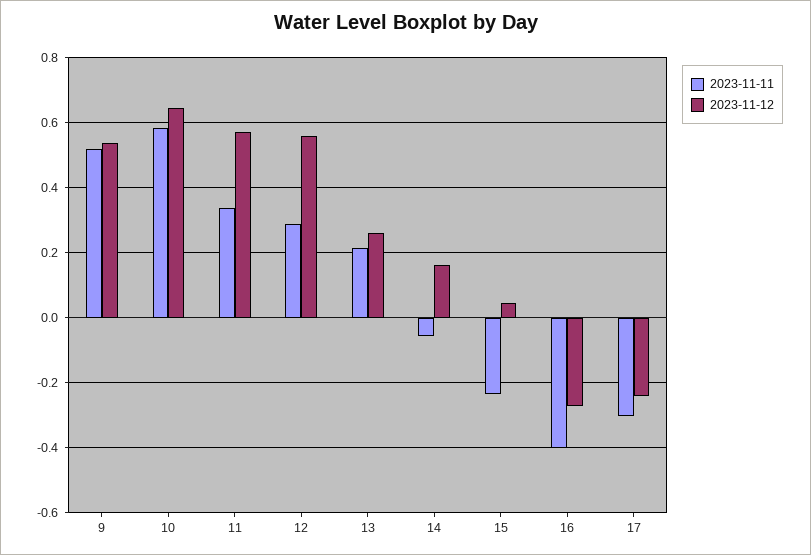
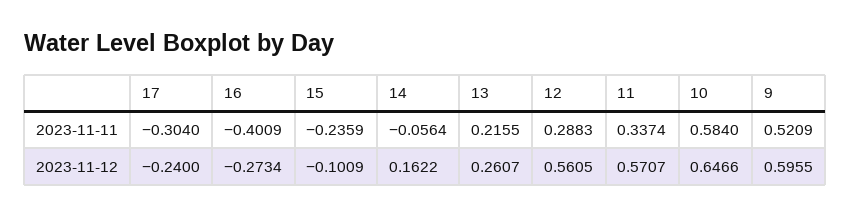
  {
    "2023-11-11": {
      "9": 0.5209,
      "10": 0.584,
      "11": 0.3374,
      "12": 0.2883,
      "13": 0.2155,
      "14": -0.0564,
      "15": -0.2359,
      "16": -0.4009,
      "17": -0.304
    },
    "2023-11-12": {
-     "9": 0.54,
+     "9": 0.5955,
      "10": 0.6466,
      "11": 0.5707,
      "12": 0.5605,
      "13": 0.2607,
      "14": 0.1622,
-     "15": 0.04,
+     "15": -0.1009,
      "16": -0.2734,
      "17": -0.24
    }
  }

